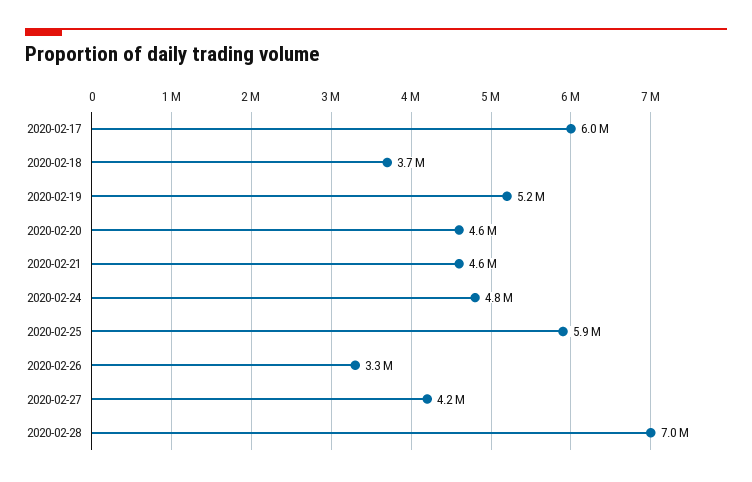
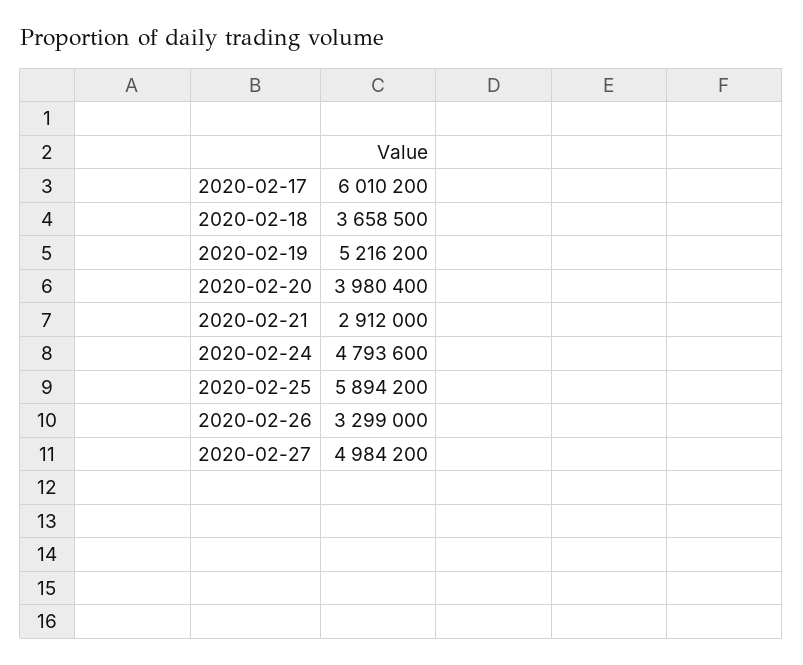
  {
    "2020-02-17": 6010200,
    "2020-02-18": 3658500,
    "2020-02-19": 5216200,
-   "2020-02-20": 4600000,
+   "2020-02-20": 3980400,
-   "2020-02-21": 4600000,
+   "2020-02-21": 2912000,
    "2020-02-24": 4793600,
    "2020-02-25": 5894200,
    "2020-02-26": 3299000,
-   "2020-02-27": 4200000,
+   "2020-02-27": 4984200
-   "2020-02-28": 7000000
  }

